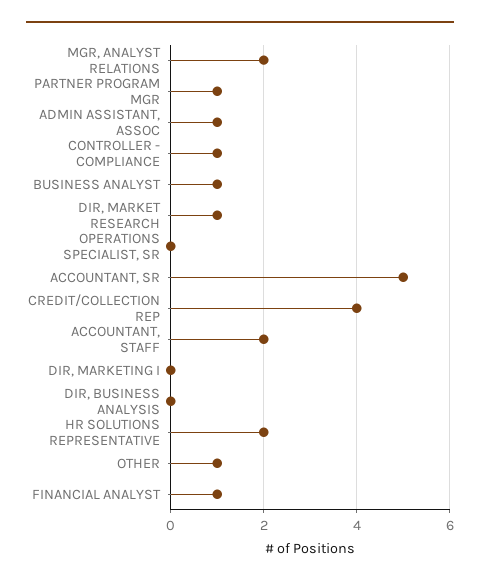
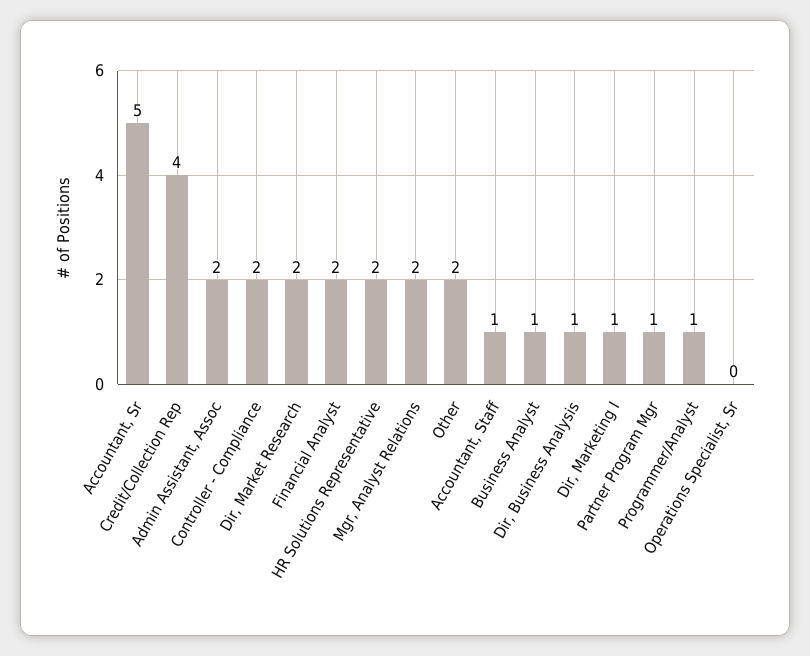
  {
    "MGR, ANALYST RELATIONS": 2,
    "PARTNER PROGRAM MGR": 1,
-   "ADMIN ASSISTANT, ASSOC": 1,
+   "ADMIN ASSISTANT, ASSOC": 2,
-   "CONTROLLER - COMPLIANCE": 1,
+   "CONTROLLER - COMPLIANCE": 2,
    "BUSINESS ANALYST": 1,
-   "DIR, MARKET RESEARCH": 1,
+   "DIR, MARKET RESEARCH": 2,
    "OPERATIONS SPECIALIST, SR": 0,
    "ACCOUNTANT, SR": 5,
    "CREDIT/COLLECTION REP": 4,
-   "ACCOUNTANT, STAFF": 2,
+   "ACCOUNTANT, STAFF": 1,
-   "DIR, MARKETING I": 0,
+   "DIR, MARKETING I": 1,
-   "DIR, BUSINESS ANALYSIS": 0,
+   "DIR, BUSINESS ANALYSIS": 1,
    "HR SOLUTIONS REPRESENTATIVE": 2,
-   "OTHER": 1,
+   "OTHER": 2,
-   "FINANCIAL ANALYST": 1
+   "FINANCIAL ANALYST": 2,
+   "Programmer/Analyst": 1
  }

